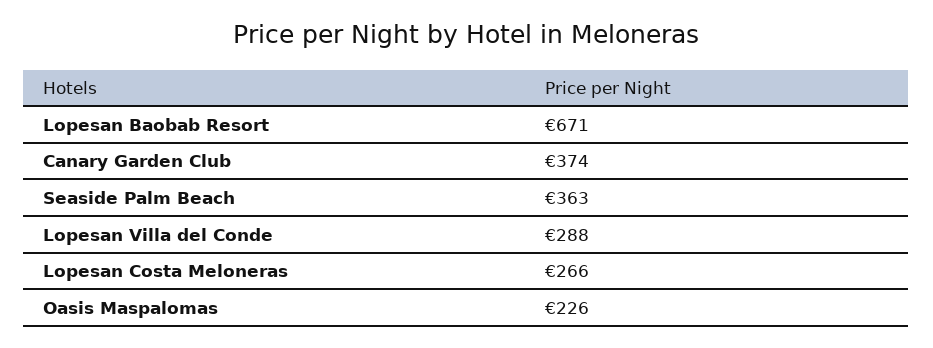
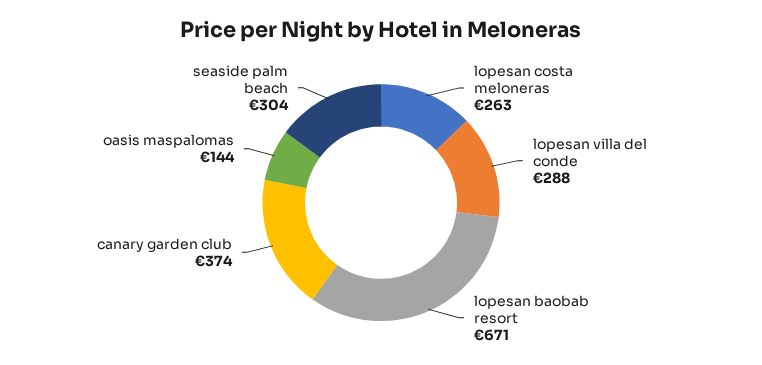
  {
    "Lopesan Baobab Resort": 671,
    "Canary Garden Club": 374,
-   "Seaside Palm Beach": 363,
+   "Seaside Palm Beach": 304,
    "Lopesan Villa del Conde": 288,
-   "Lopesan Costa Meloneras": 266,
+   "Lopesan Costa Meloneras": 263,
-   "Oasis Maspalomas": 226
+   "Oasis Maspalomas": 144
  }

